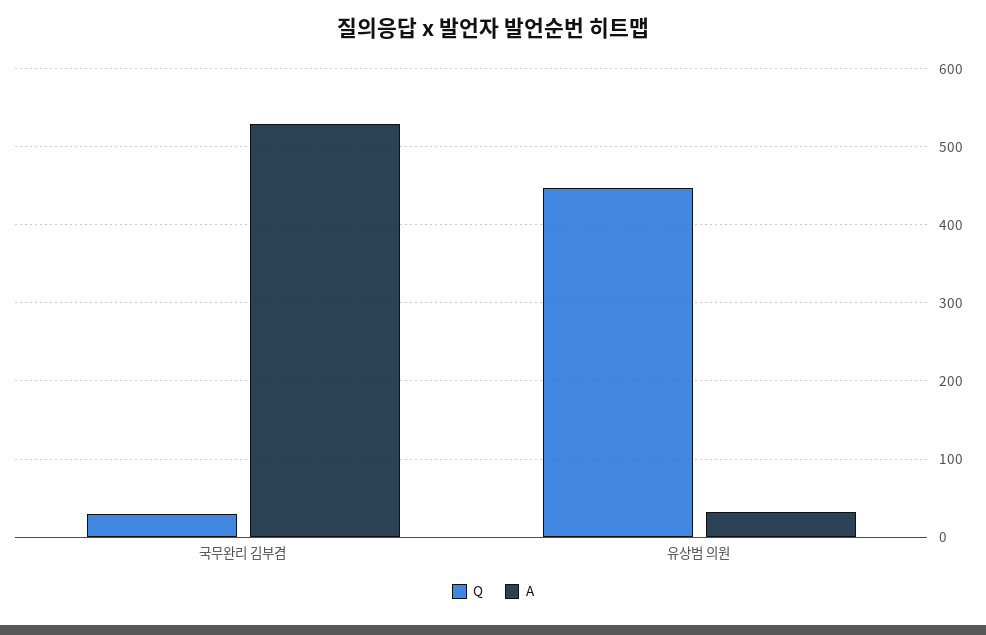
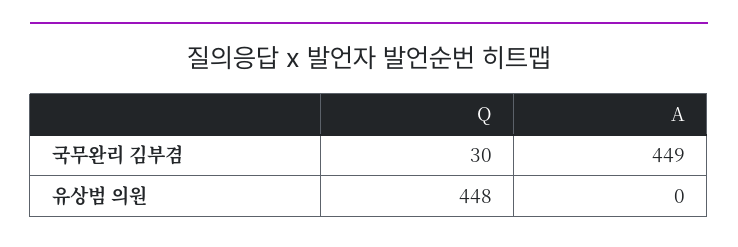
  {
    "Q": {
      "국무완리 김부겸": 30,
      "유상범 의원": 448
    },
    "A": {
-     "국무완리 김부겸": 530,
+     "국무완리 김부겸": 449,
-     "유상범 의원": 30
+     "유상범 의원": 0
    }
  }

